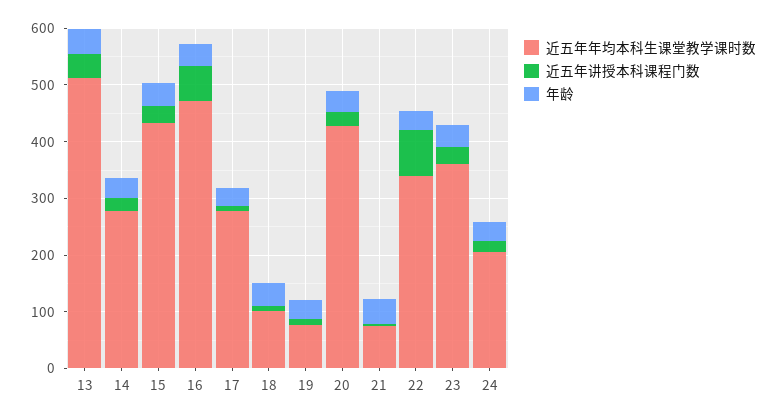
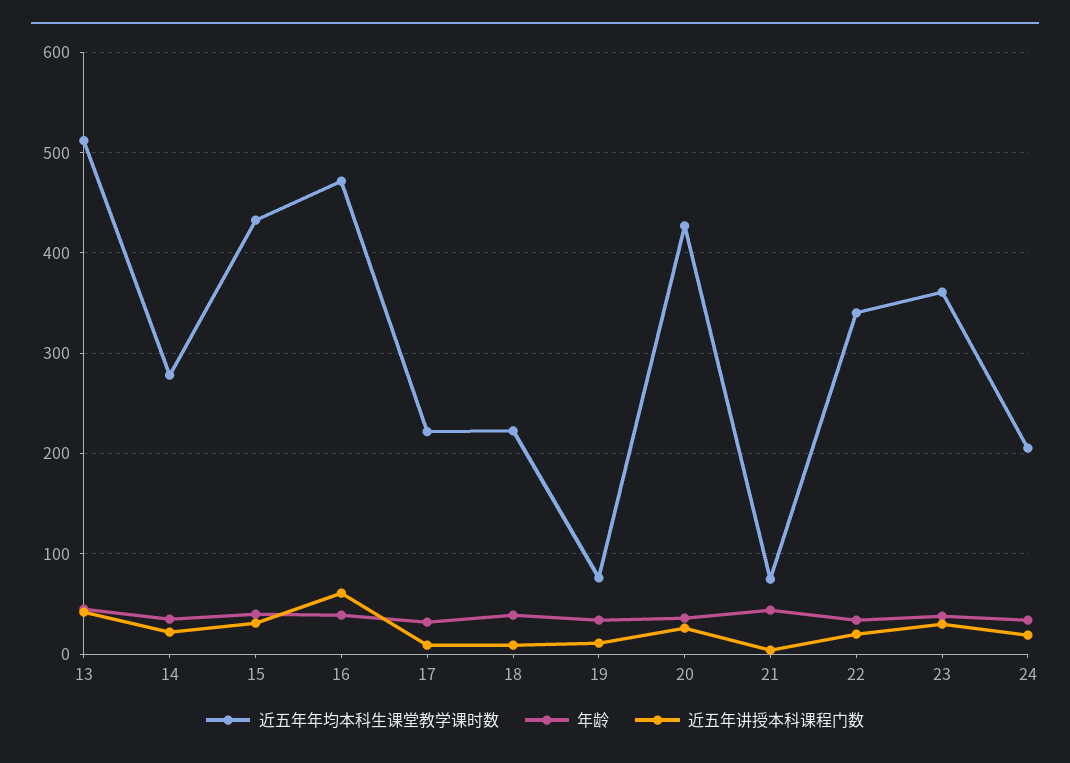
  {
    "近五年年均本科生课堂教学课时数": {
      "13": 510,
      "14": 280,
      "15": 430,
      "16": 470,
-     "17": 280,
+     "17": 220,
-     "18": 100,
+     "18": 220,
      "19": 80,
      "20": 430,
      "21": 80,
      "22": 340,
      "23": 360,
      "24": 210
    },
    "近五年讲授本科课程门数": {
      "13": 40,
      "14": 20,
      "15": 30,
      "16": 60,
      "17": 10,
      "18": 10,
      "19": 10,
      "20": 30,
      "21": 0,
-     "22": 80,
+     "22": 20,
      "23": 30,
      "24": 20
    },
    "年龄": {
      "13": 50,
      "14": 40,
      "15": 40,
      "16": 40,
      "17": 30,
      "18": 40,
      "19": 30,
      "20": 40,
      "21": 40,
      "22": 30,
      "23": 40,
      "24": 30
    }
  }

